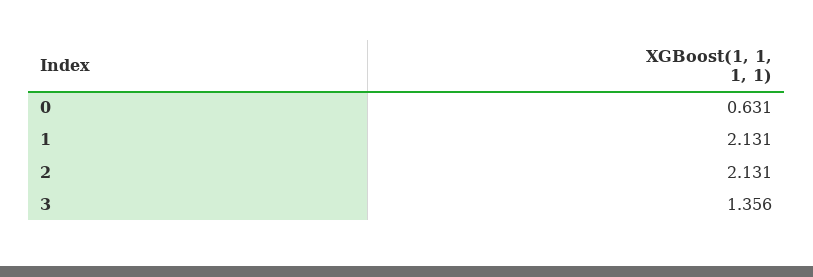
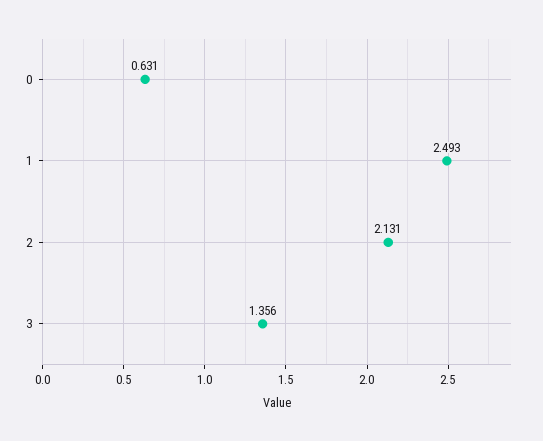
  {
    "0": 0.631,
-   "1": 2.131,
+   "1": 2.493,
    "2": 2.131,
    "3": 1.356
  }

